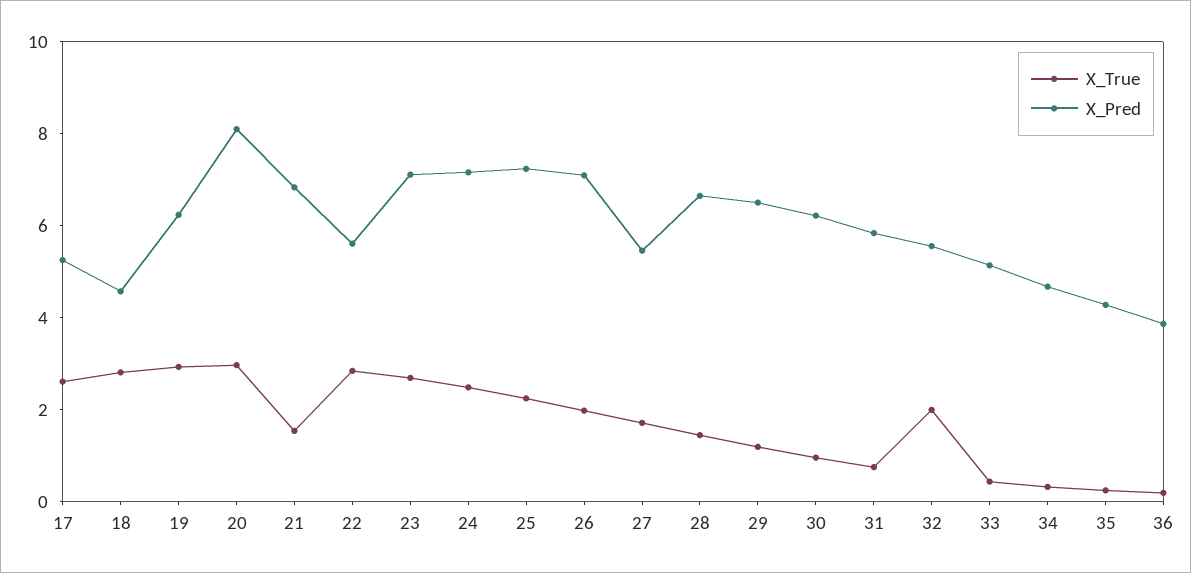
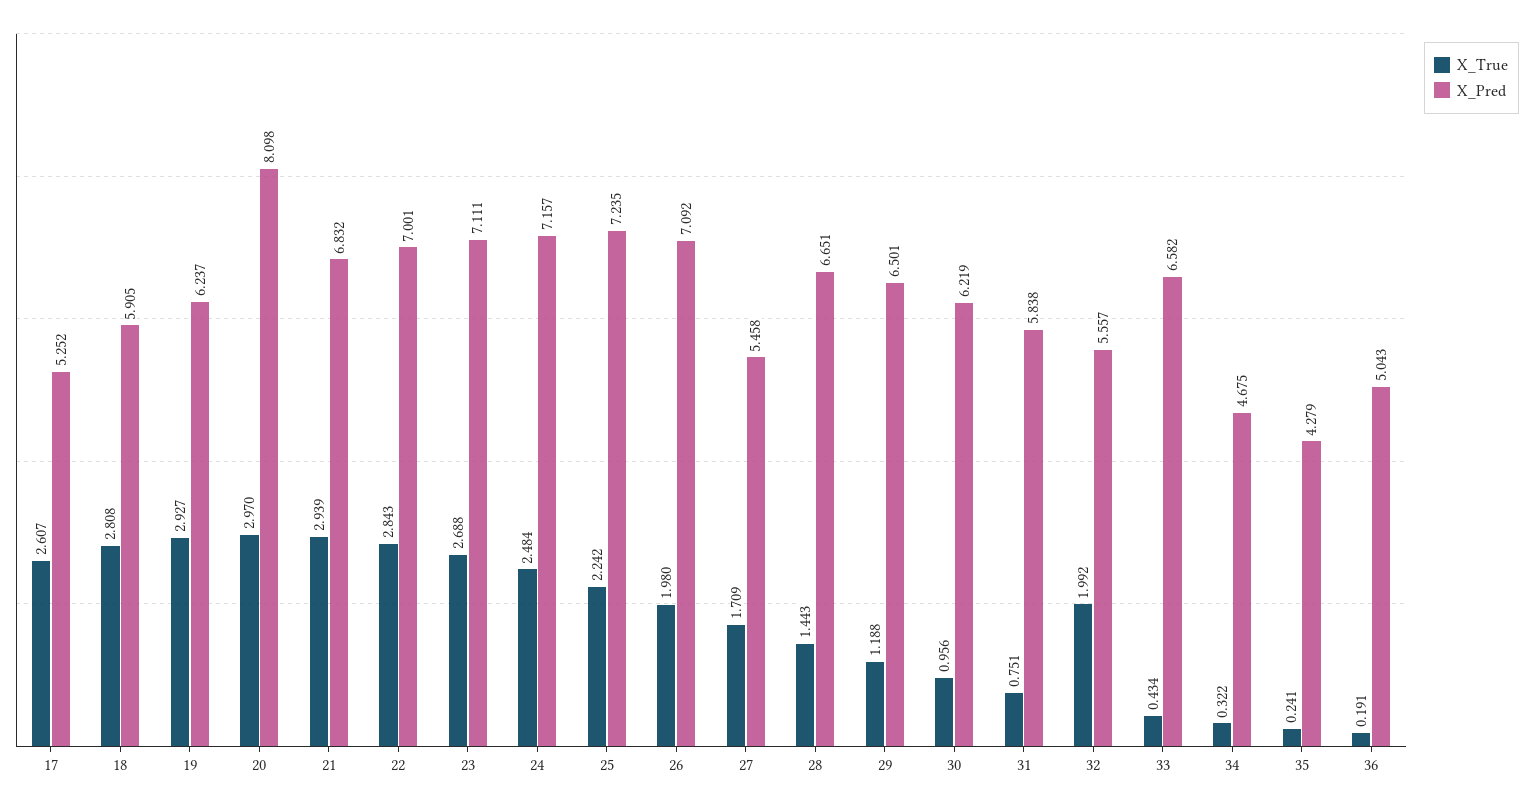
  {
    "X_True": {
      "17": 2.607,
      "18": 2.808,
      "19": 2.927,
      "20": 2.97,
-     "21": 1.5,
+     "21": 2.939,
      "22": 2.843,
      "23": 2.688,
      "24": 2.484,
      "25": 2.242,
      "26": 1.98,
      "27": 1.709,
      "28": 1.443,
      "29": 1.188,
      "30": 0.956,
      "31": 0.751,
      "32": 1.992,
      "33": 0.434,
      "34": 0.322,
      "35": 0.241,
      "36": 0.191
    },
    "X_Pred": {
      "17": 5.252,
-     "18": 4.5,
+     "18": 5.905,
      "19": 6.237,
      "20": 8.098,
      "21": 6.832,
-     "22": 5.5,
+     "22": 7.001,
      "23": 7.111,
      "24": 7.157,
      "25": 7.235,
      "26": 7.092,
      "27": 5.458,
      "28": 6.651,
      "29": 6.501,
      "30": 6.219,
      "31": 5.838,
      "32": 5.557,
-     "33": 5,
+     "33": 6.582,
      "34": 4.675,
      "35": 4.279,
-     "36": 4
+     "36": 5.043
    }
  }

